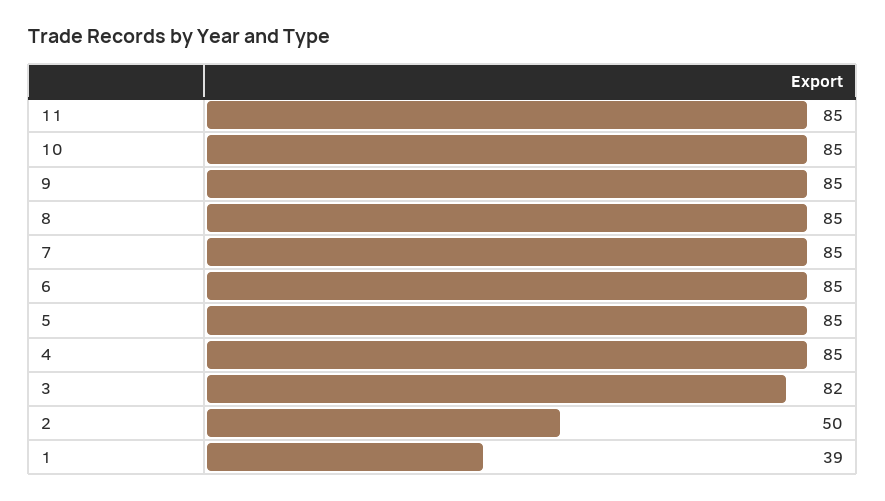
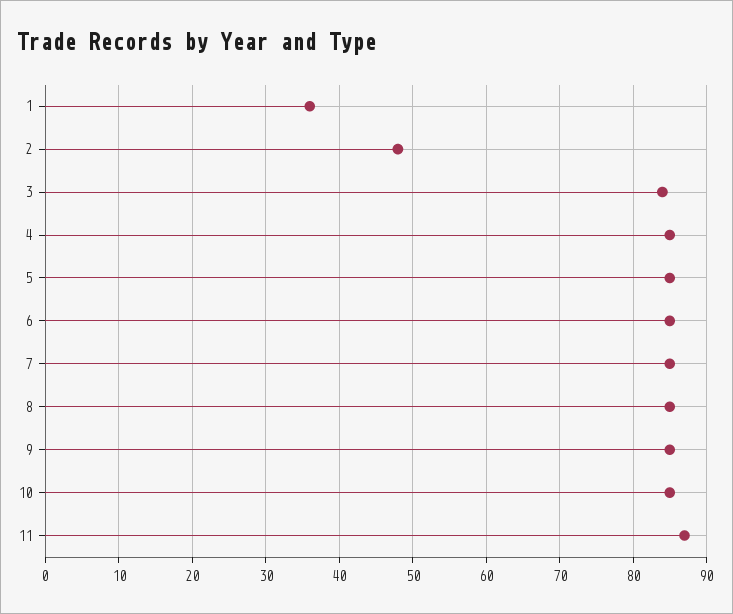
  {
-   "11": 85,
+   "11": 87,
    "10": 85,
    "9": 85,
    "8": 85,
    "7": 85,
    "6": 85,
    "5": 85,
    "4": 85,
-   "3": 82,
+   "3": 84,
-   "2": 50,
+   "2": 48,
-   "1": 39
+   "1": 36
  }

